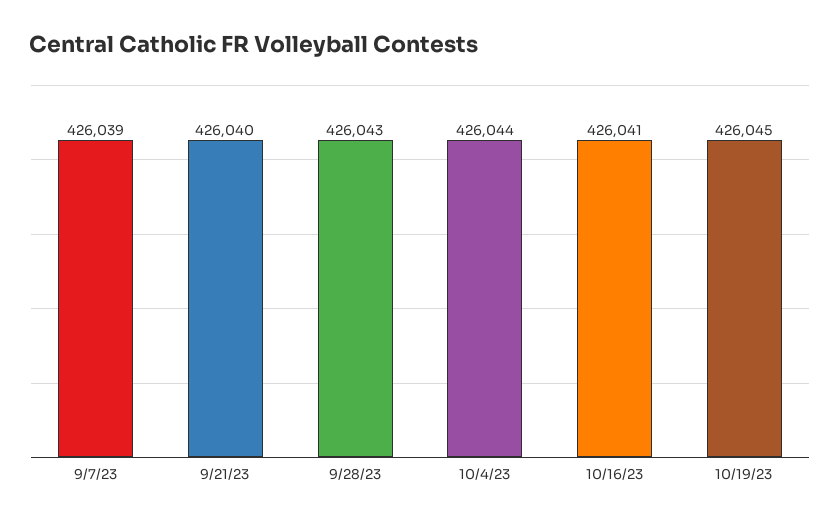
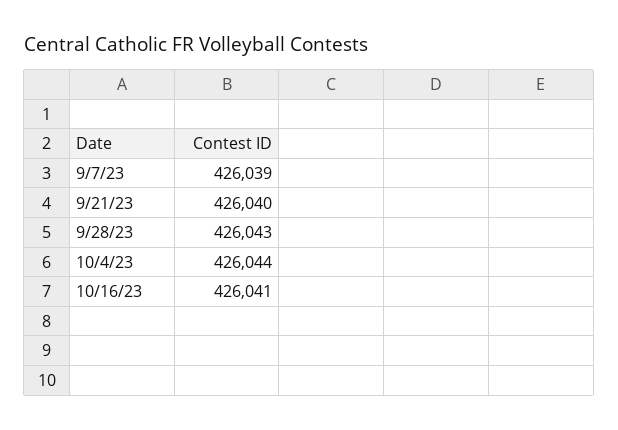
  {
    "9/7/23": 426039,
    "9/21/23": 426040,
    "9/28/23": 426043,
    "10/4/23": 426044,
-   "10/16/23": 426041,
+   "10/16/23": 426041
-   "10/19/23": 426045
  }

